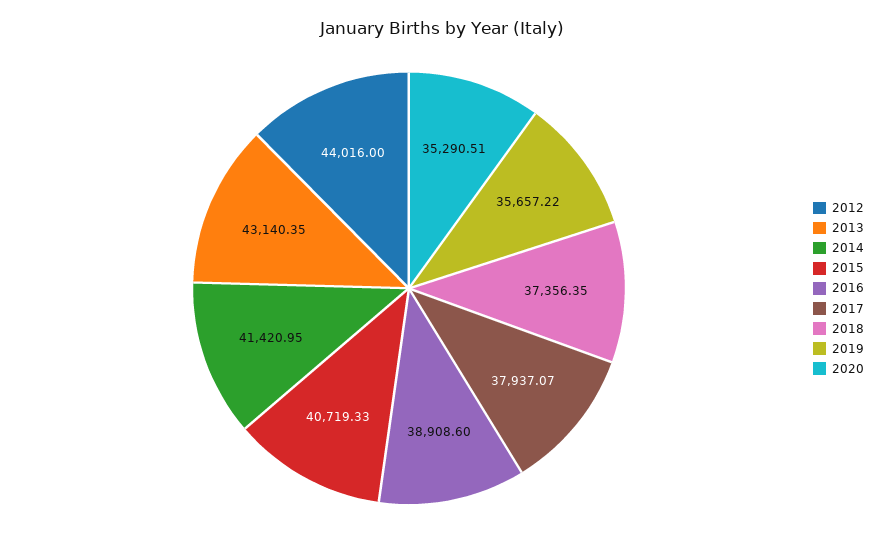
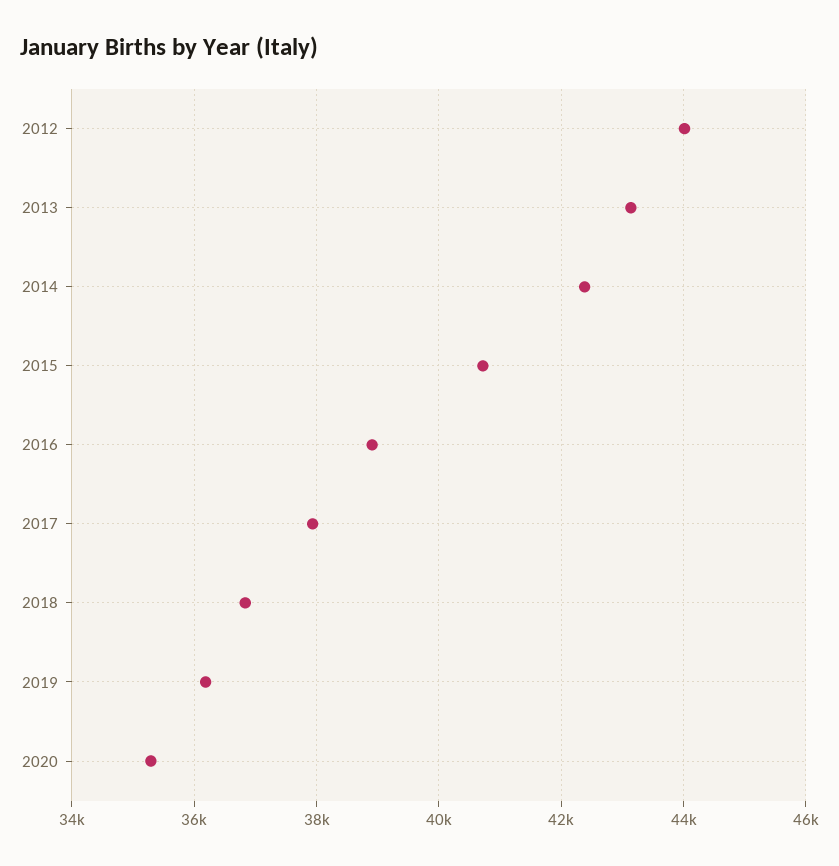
  {
    "2012": 44016,
    "2013": 43140.35,
-   "2014": 41420.95,
+   "2014": 42400,
    "2015": 40719.33,
    "2016": 38908.6,
    "2017": 37937.07,
-   "2018": 37356.35,
+   "2018": 36800,
-   "2019": 35657.22,
+   "2019": 36200,
    "2020": 35290.51
  }

